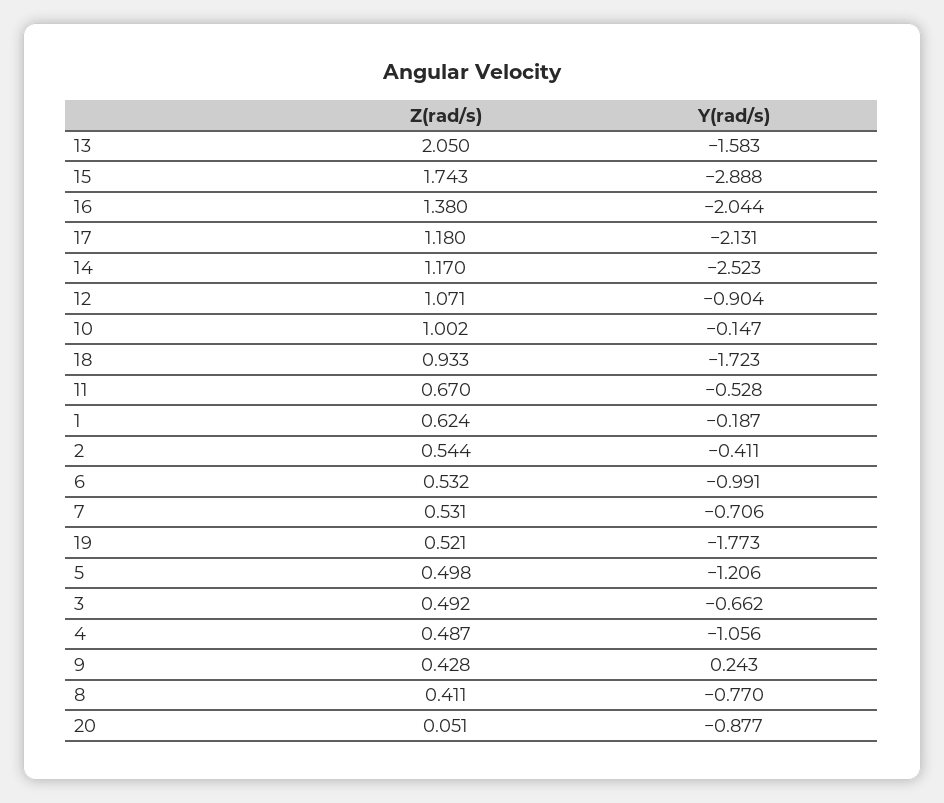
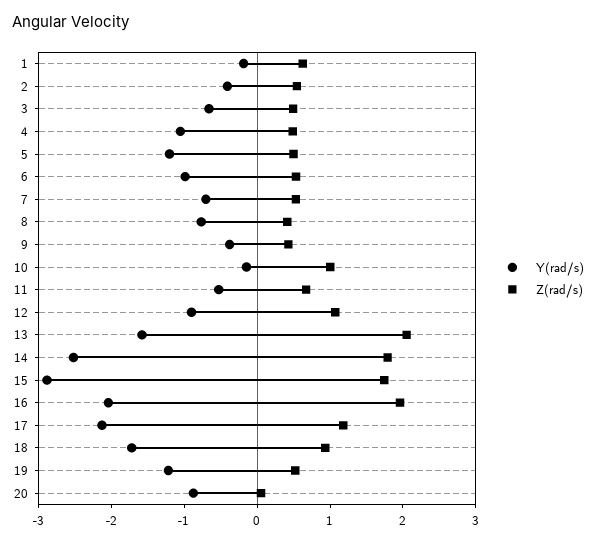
  {
    "Z(rad/s)": {
      "13": 2.05,
      "15": 1.743,
-     "16": 1.38,
+     "16": 2,
      "17": 1.18,
-     "14": 1.17,
+     "14": 1.8,
      "12": 1.071,
      "10": 1.002,
      "18": 0.933,
      "11": 0.67,
      "1": 0.624,
      "2": 0.544,
      "6": 0.532,
      "7": 0.531,
      "19": 0.521,
      "5": 0.498,
      "3": 0.492,
      "4": 0.487,
      "9": 0.428,
      "8": 0.411,
      "20": 0.051
    },
    "Y(rad/s)": {
      "13": -1.583,
      "15": -2.888,
      "16": -2.044,
      "17": -2.131,
      "14": -2.523,
      "12": -0.904,
      "10": -0.147,
      "18": -1.723,
      "11": -0.528,
      "1": -0.187,
      "2": -0.411,
      "6": -0.991,
      "7": -0.706,
-     "19": -1.773,
+     "19": -1.2,
      "5": -1.206,
      "3": -0.662,
      "4": -1.056,
-     "9": 0.243,
+     "9": -0.4,
      "8": -0.77,
      "20": -0.877
    }
  }

